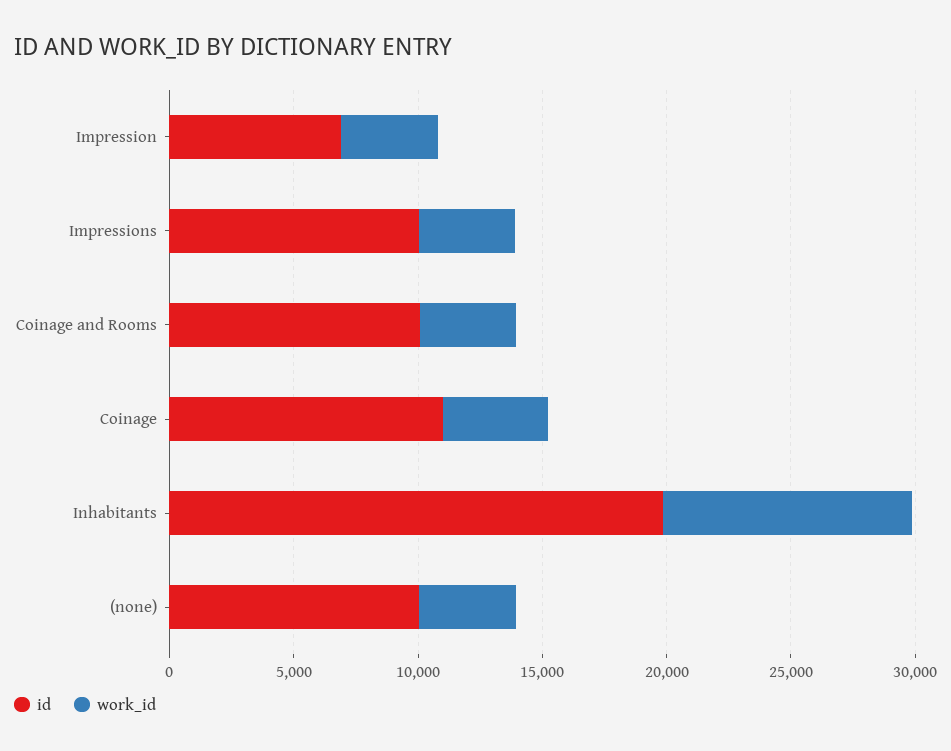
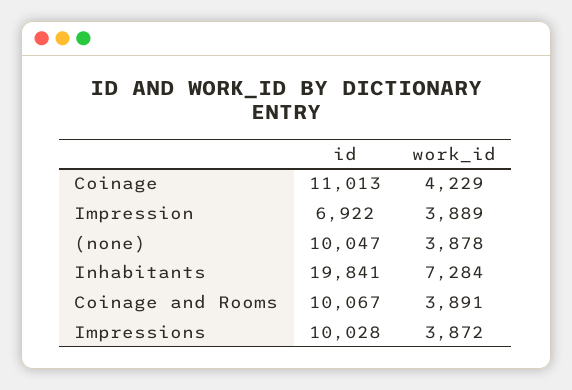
  {
    "id": {
      "Impression": 6922,
      "Impressions": 10028,
      "Coinage and Rooms": 10067,
      "Coinage": 11013,
      "Inhabitants": 19841,
      "(none)": 10047
    },
    "work_id": {
      "Impression": 3889,
      "Impressions": 3872,
      "Coinage and Rooms": 3891,
      "Coinage": 4229,
-     "Inhabitants": 10000,
+     "Inhabitants": 7284,
      "(none)": 3878
    }
  }

